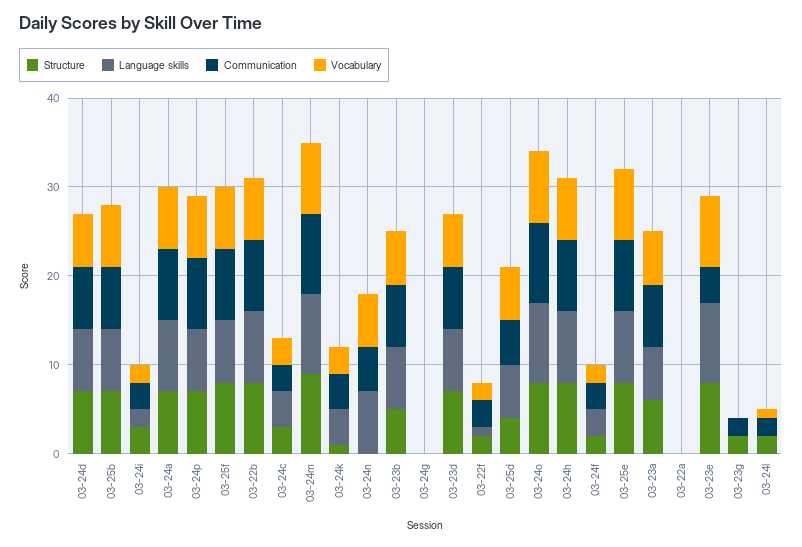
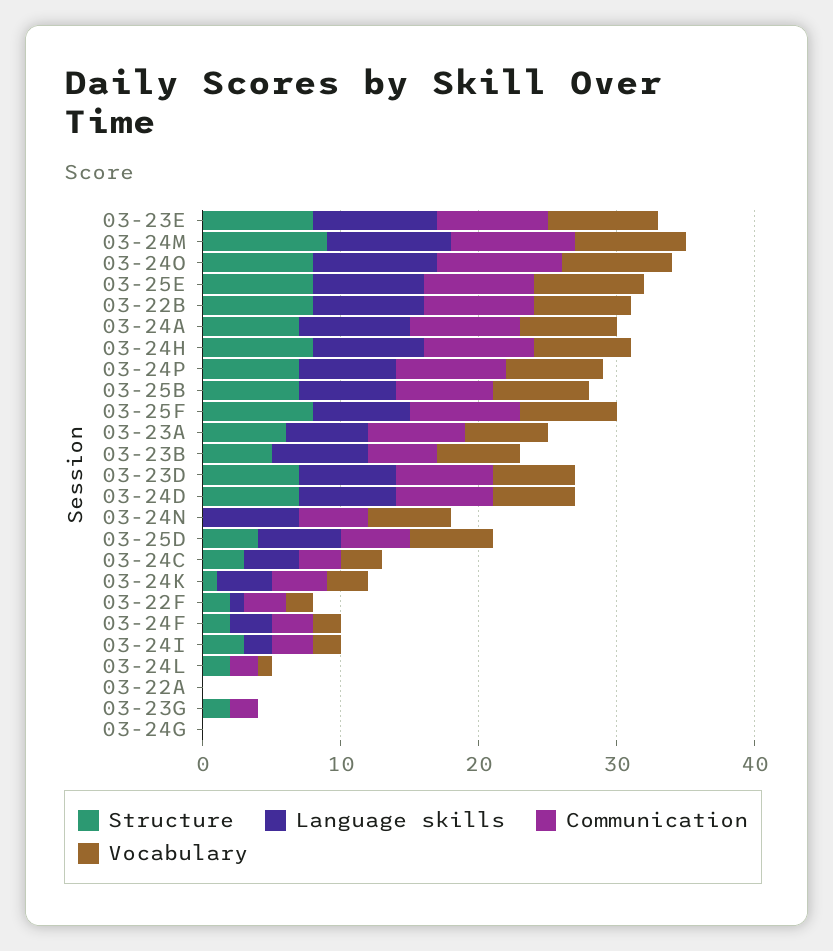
  {
    "Structure": {
      "03-24d": 7,
      "03-25b": 7,
      "03-24i": 3,
      "03-24a": 7,
      "03-24p": 7,
      "03-25f": 8,
      "03-22b": 8,
      "03-24c": 3,
      "03-24m": 9,
      "03-24k": 1,
      "03-24n": 0,
      "03-23b": 5,
      "03-24g": 0,
      "03-23d": 7,
      "03-22f": 2,
      "03-25d": 4,
      "03-24o": 8,
      "03-24h": 8,
      "03-24f": 2,
      "03-25e": 8,
      "03-23a": 6,
      "03-22a": 0,
      "03-23e": 8,
      "03-23g": 2,
      "03-24l": 2
    },
    "Language skills": {
      "03-24d": 7,
      "03-25b": 7,
      "03-24i": 2,
      "03-24a": 8,
      "03-24p": 7,
      "03-25f": 7,
      "03-22b": 8,
      "03-24c": 4,
      "03-24m": 9,
      "03-24k": 4,
      "03-24n": 7,
      "03-23b": 7,
      "03-24g": 0,
      "03-23d": 7,
      "03-22f": 1,
      "03-25d": 6,
      "03-24o": 9,
      "03-24h": 8,
      "03-24f": 3,
      "03-25e": 8,
      "03-23a": 6,
      "03-22a": 0,
      "03-23e": 9,
      "03-23g": 0,
      "03-24l": 0
    },
    "Communication": {
      "03-24d": 7,
      "03-25b": 7,
      "03-24i": 3,
      "03-24a": 8,
      "03-24p": 8,
      "03-25f": 8,
      "03-22b": 8,
      "03-24c": 3,
      "03-24m": 9,
      "03-24k": 4,
      "03-24n": 5,
-     "03-23b": 7,
+     "03-23b": 5,
      "03-24g": 0,
      "03-23d": 7,
      "03-22f": 3,
      "03-25d": 5,
      "03-24o": 9,
      "03-24h": 8,
      "03-24f": 3,
      "03-25e": 8,
      "03-23a": 7,
      "03-22a": 0,
-     "03-23e": 4,
+     "03-23e": 8,
      "03-23g": 2,
      "03-24l": 2
    },
    "Vocabulary": {
      "03-24d": 6,
      "03-25b": 7,
      "03-24i": 2,
      "03-24a": 7,
      "03-24p": 7,
      "03-25f": 7,
      "03-22b": 7,
      "03-24c": 3,
      "03-24m": 8,
      "03-24k": 3,
      "03-24n": 6,
      "03-23b": 6,
      "03-24g": 0,
      "03-23d": 6,
      "03-22f": 2,
      "03-25d": 6,
      "03-24o": 8,
      "03-24h": 7,
      "03-24f": 2,
      "03-25e": 8,
      "03-23a": 6,
      "03-22a": 0,
      "03-23e": 8,
      "03-23g": 0,
      "03-24l": 1
    }
  }

